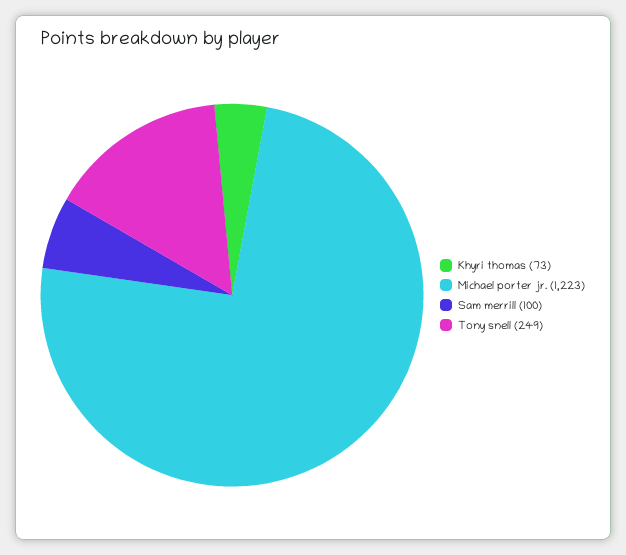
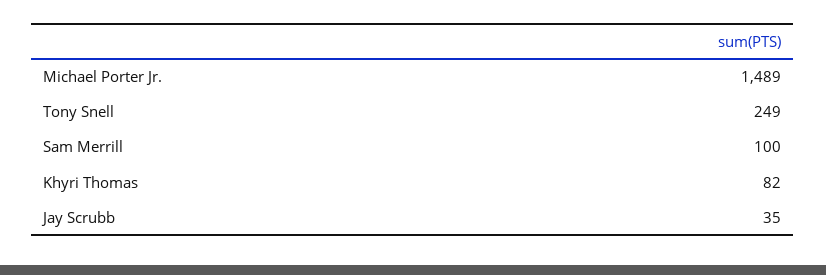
  {
-   "Khyri thomas": 73,
+   "Khyri thomas": 82,
-   "Michael porter jr.": 1223,
+   "Michael porter jr.": 1489,
    "Sam merrill": 100,
-   "Tony snell": 249
+   "Tony snell": 249,
+   "Jay Scrubb": 35
  }

